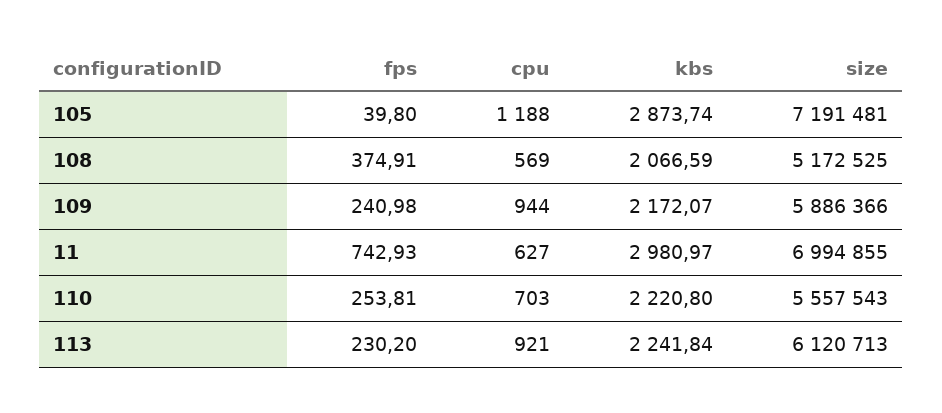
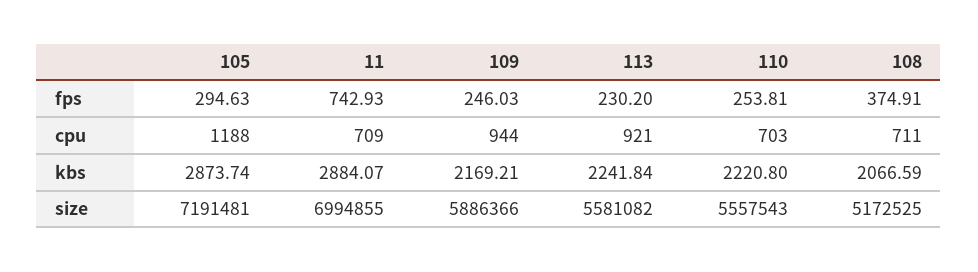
  {
    "fps": {
-     "105": 39.8,
+     "105": 294.63,
      "108": 374.91,
-     "109": 240.98,
+     "109": 246.03,
      "11": 742.93,
      "110": 253.81,
      "113": 230.2
    },
    "cpu": {
      "105": 1188,
-     "108": 569,
+     "108": 711,
      "109": 944,
-     "11": 627,
+     "11": 709,
      "110": 703,
      "113": 921
    },
    "kbs": {
      "105": 2873.74,
      "108": 2066.59,
-     "109": 2172.07,
+     "109": 2169.21,
-     "11": 2980.97,
+     "11": 2884.07,
      "110": 2220.8,
      "113": 2241.84
    },
    "size": {
      "105": 7191481,
      "108": 5172525,
      "109": 5886366,
      "11": 6994855,
      "110": 5557543,
-     "113": 6120713
+     "113": 5581082
    }
  }

